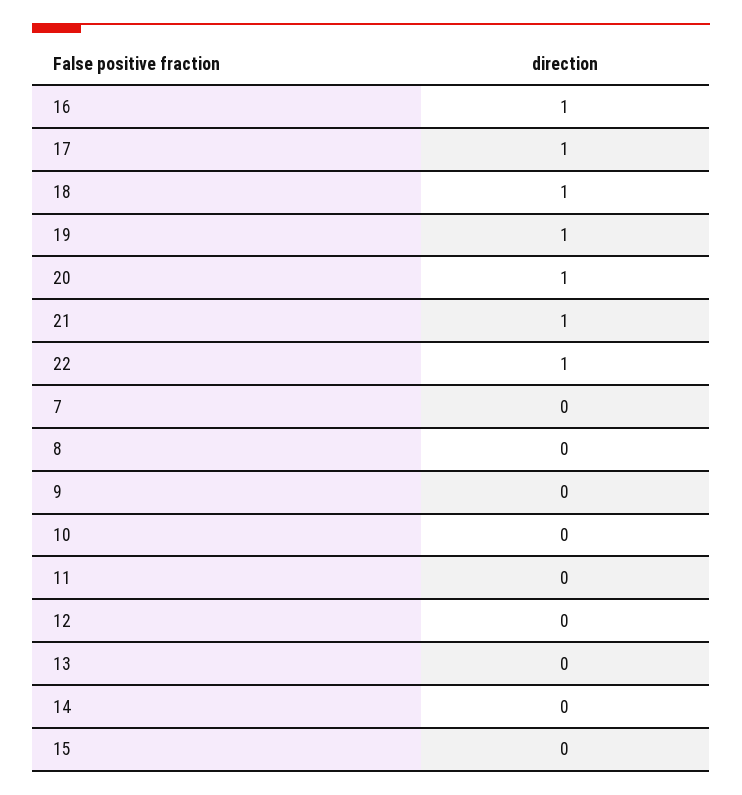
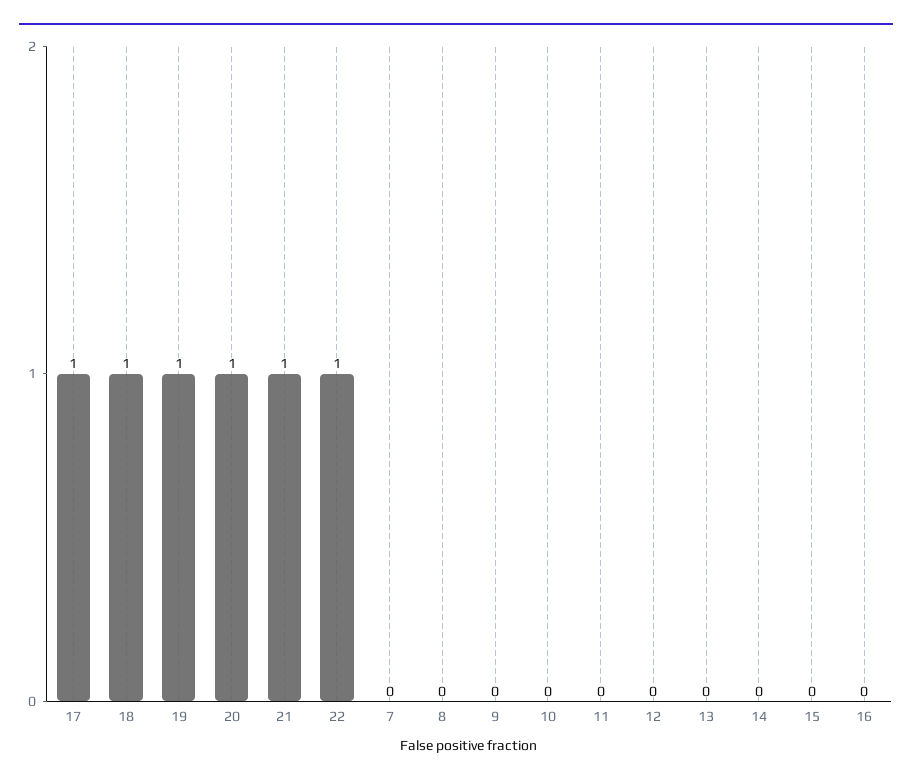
  {
-   "16": 1,
+   "16": 0,
    "17": 1,
    "18": 1,
    "19": 1,
    "20": 1,
    "21": 1,
    "22": 1,
    "7": 0,
    "8": 0,
    "9": 0,
    "10": 0,
    "11": 0,
    "12": 0,
    "13": 0,
    "14": 0,
    "15": 0
  }

